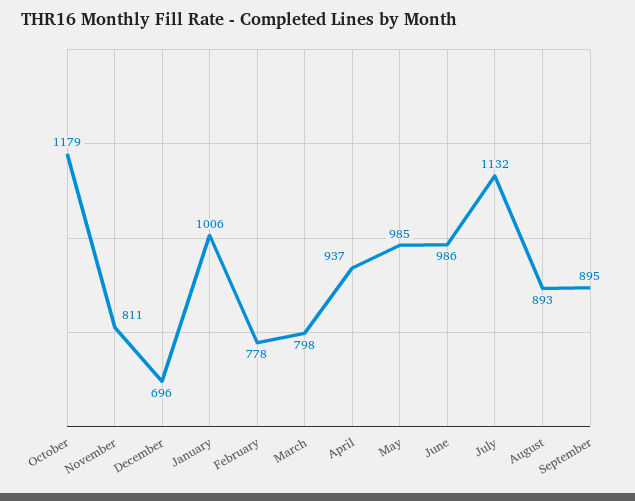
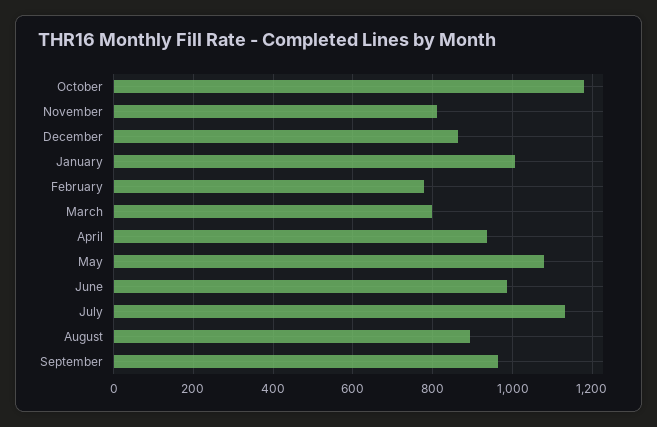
  {
    "October": 1179,
    "November": 811,
-   "December": 696,
+   "December": 860,
    "January": 1006,
    "February": 778,
    "March": 798,
    "April": 937,
-   "May": 985,
+   "May": 1080,
    "June": 986,
    "July": 1132,
    "August": 893,
-   "September": 895
+   "September": 960
  }

